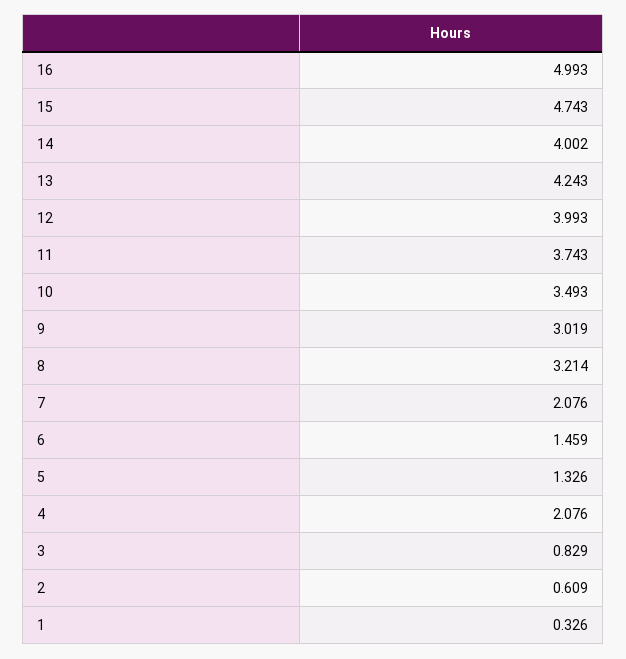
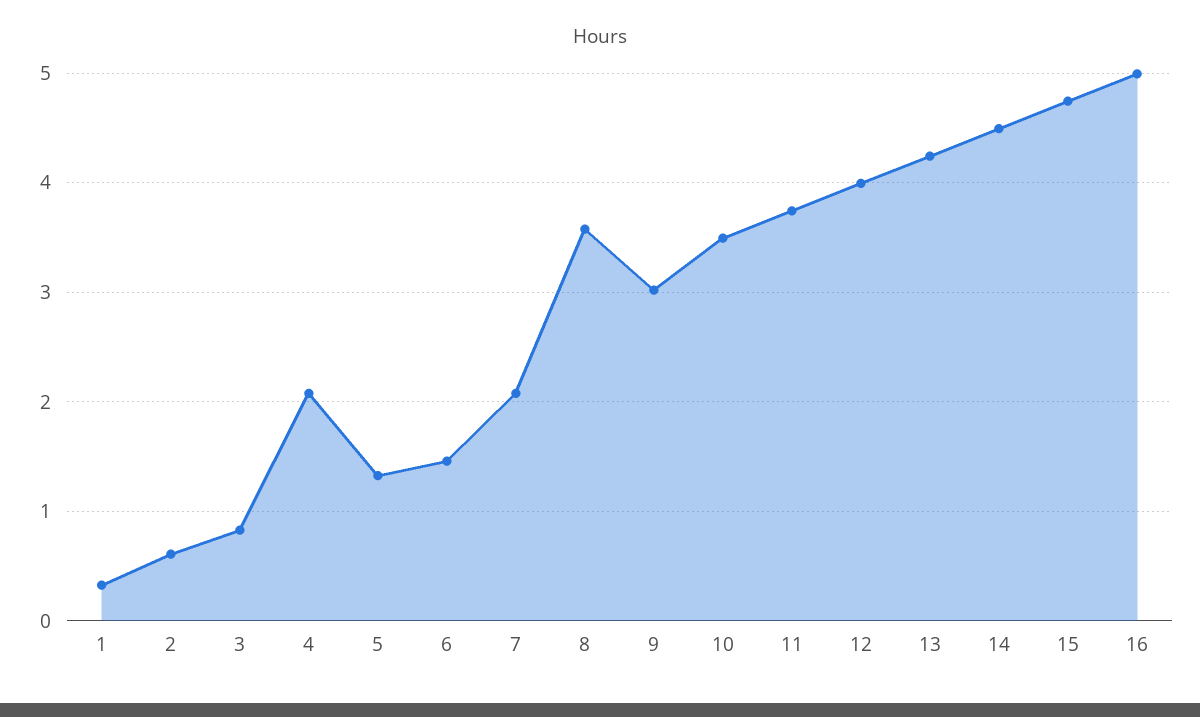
  {
    "16": 4.993,
    "15": 4.743,
-   "14": 4.002,
+   "14": 4.5,
    "13": 4.243,
    "12": 3.993,
    "11": 3.743,
    "10": 3.493,
    "9": 3.019,
-   "8": 3.214,
+   "8": 3.6,
    "7": 2.076,
    "6": 1.459,
    "5": 1.326,
    "4": 2.076,
    "3": 0.829,
    "2": 0.609,
    "1": 0.326
  }

